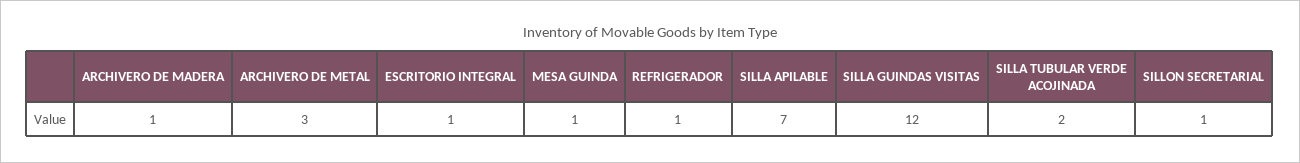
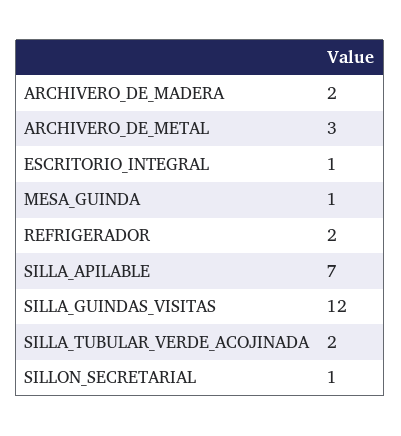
  {
-   "ARCHIVERO DE MADERA": 1,
+   "ARCHIVERO DE MADERA": 2,
    "ARCHIVERO DE METAL": 3,
    "ESCRITORIO INTEGRAL": 1,
    "MESA GUINDA": 1,
-   "REFRIGERADOR": 1,
+   "REFRIGERADOR": 2,
    "SILLA APILABLE": 7,
    "SILLA GUINDAS VISITAS": 12,
    "SILLA TUBULAR VERDE ACOJINADA": 2,
    "SILLON SECRETARIAL": 1
  }

